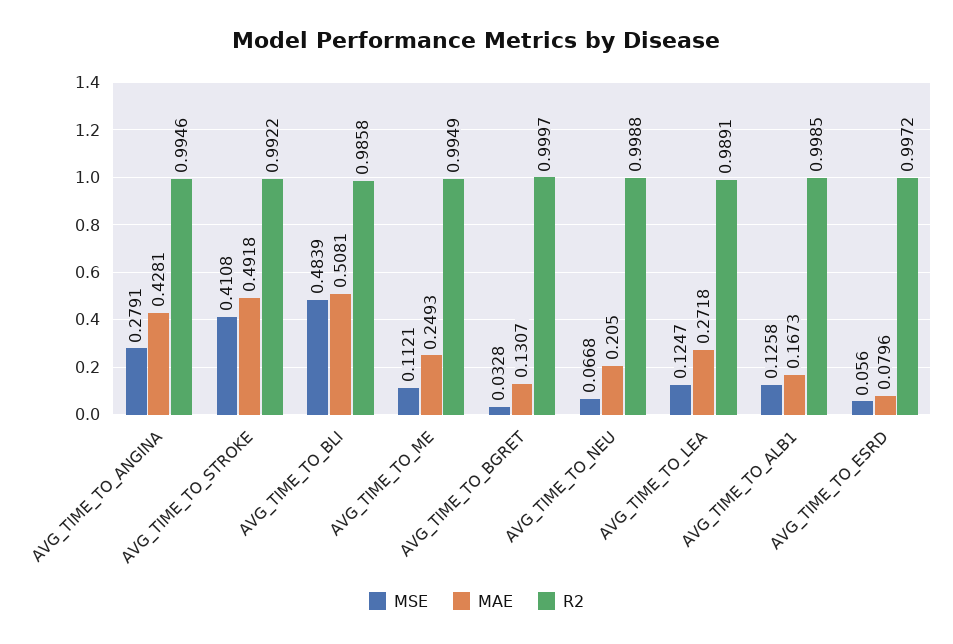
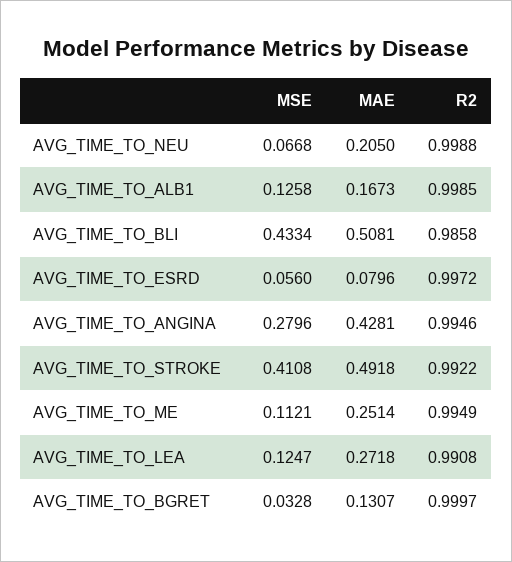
  {
    "MSE": {
-     "AVG_TIME_TO_ANGINA": 0.2791,
+     "AVG_TIME_TO_ANGINA": 0.2796,
      "AVG_TIME_TO_STROKE": 0.4108,
-     "AVG_TIME_TO_BLI": 0.4839,
+     "AVG_TIME_TO_BLI": 0.4334,
      "AVG_TIME_TO_ME": 0.1121,
      "AVG_TIME_TO_BGRET": 0.0328,
      "AVG_TIME_TO_NEU": 0.0668,
      "AVG_TIME_TO_LEA": 0.1247,
      "AVG_TIME_TO_ALB1": 0.1258,
      "AVG_TIME_TO_ESRD": 0.056
    },
    "MAE": {
      "AVG_TIME_TO_ANGINA": 0.4281,
      "AVG_TIME_TO_STROKE": 0.4918,
      "AVG_TIME_TO_BLI": 0.5081,
-     "AVG_TIME_TO_ME": 0.2493,
+     "AVG_TIME_TO_ME": 0.2514,
      "AVG_TIME_TO_BGRET": 0.1307,
      "AVG_TIME_TO_NEU": 0.205,
      "AVG_TIME_TO_LEA": 0.2718,
      "AVG_TIME_TO_ALB1": 0.1673,
      "AVG_TIME_TO_ESRD": 0.0796
    },
    "R2": {
      "AVG_TIME_TO_ANGINA": 0.9946,
      "AVG_TIME_TO_STROKE": 0.9922,
      "AVG_TIME_TO_BLI": 0.9858,
      "AVG_TIME_TO_ME": 0.9949,
      "AVG_TIME_TO_BGRET": 0.9997,
      "AVG_TIME_TO_NEU": 0.9988,
-     "AVG_TIME_TO_LEA": 0.9891,
+     "AVG_TIME_TO_LEA": 0.9908,
      "AVG_TIME_TO_ALB1": 0.9985,
      "AVG_TIME_TO_ESRD": 0.9972
    }
  }

